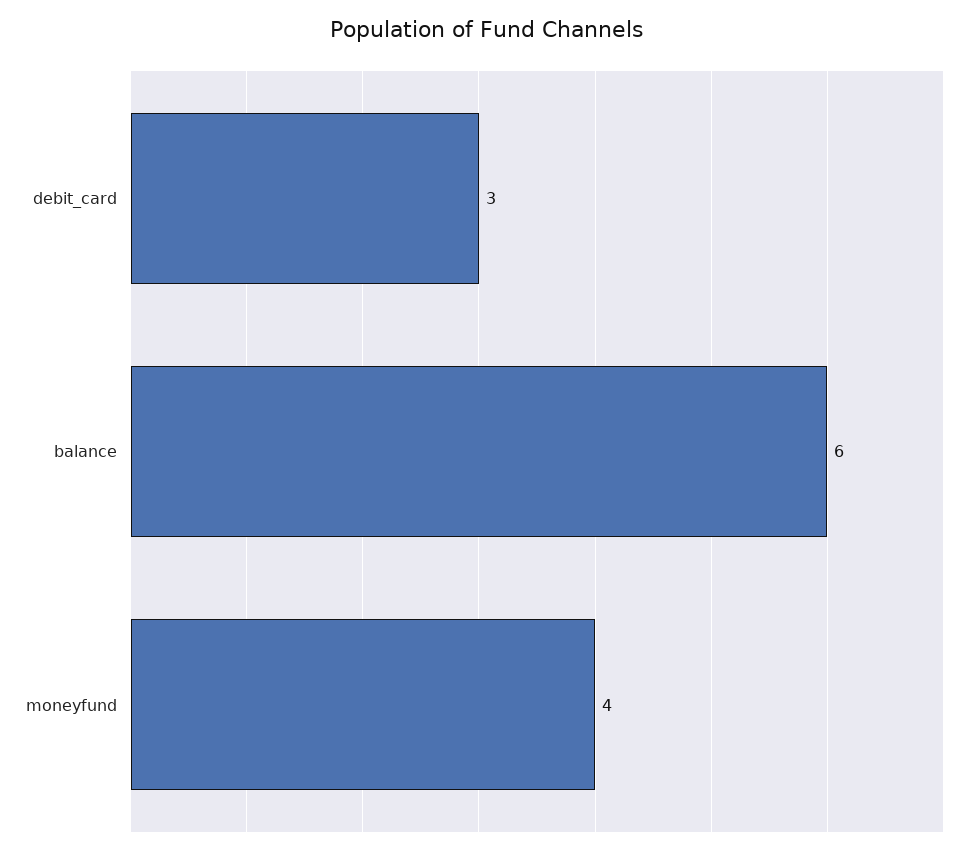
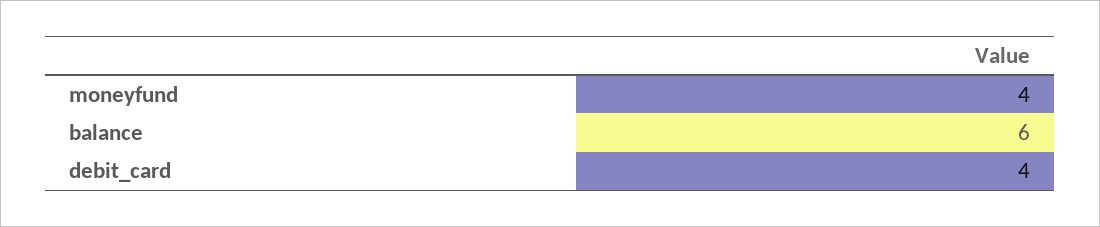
  {
-   "debit_card": 3,
+   "debit_card": 4,
    "balance": 6,
    "moneyfund": 4
  }

